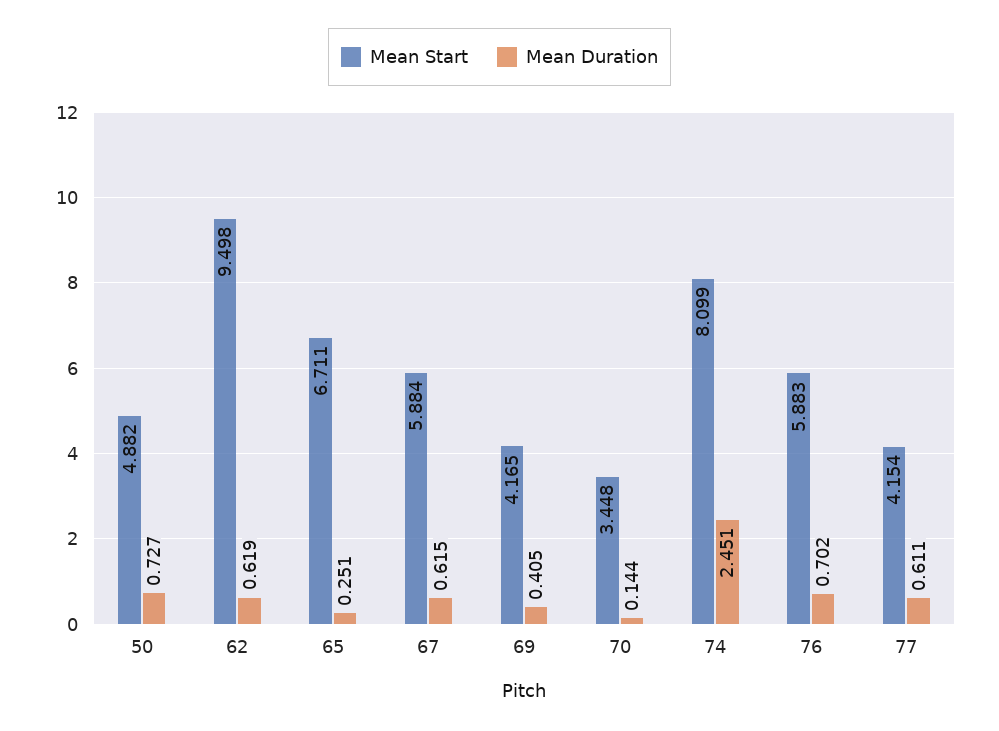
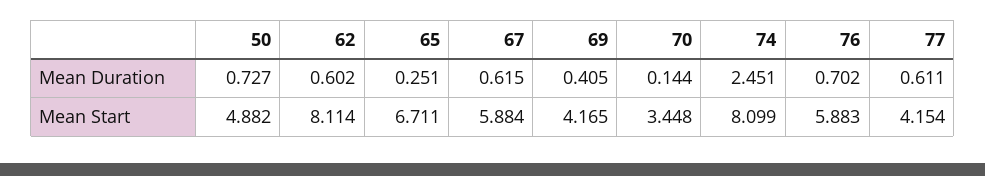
  {
    "Mean Start": {
      "50": 4.882,
-     "62": 9.498,
+     "62": 8.114,
      "65": 6.711,
      "67": 5.884,
      "69": 4.165,
      "70": 3.448,
      "74": 8.099,
      "76": 5.883,
      "77": 4.154
    },
    "Mean Duration": {
      "50": 0.727,
-     "62": 0.619,
+     "62": 0.602,
      "65": 0.251,
      "67": 0.615,
      "69": 0.405,
      "70": 0.144,
      "74": 2.451,
      "76": 0.702,
      "77": 0.611
    }
  }

